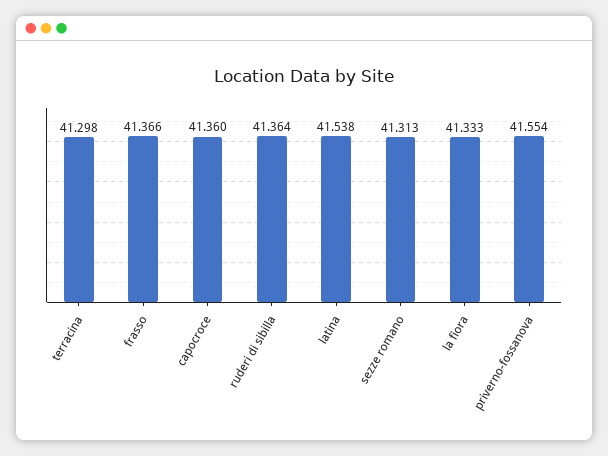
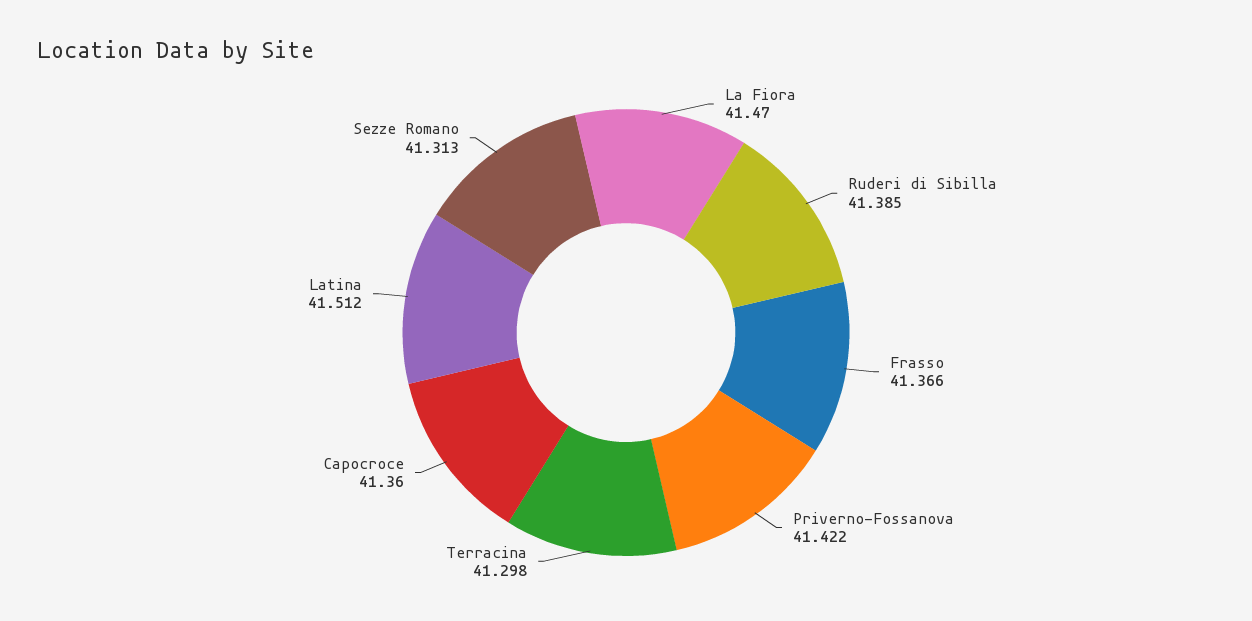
  {
    "terracina": 41.298,
    "frasso": 41.366,
    "capocroce": 41.36,
-   "ruderi di sibilla": 41.364,
+   "ruderi di sibilla": 41.385,
-   "latina": 41.538,
+   "latina": 41.512,
    "sezze romano": 41.313,
-   "la fiora": 41.333,
+   "la fiora": 41.47,
-   "priverno-fossanova": 41.554
+   "priverno-fossanova": 41.422
  }

